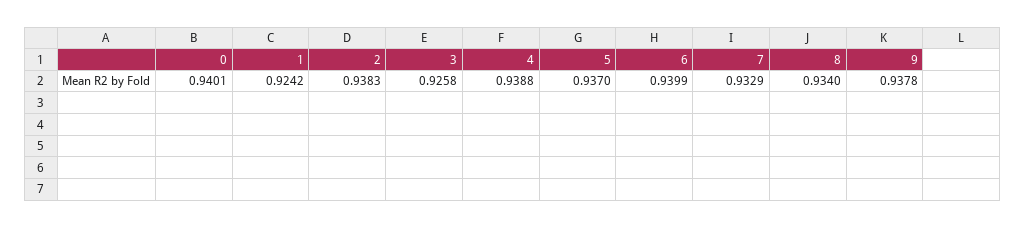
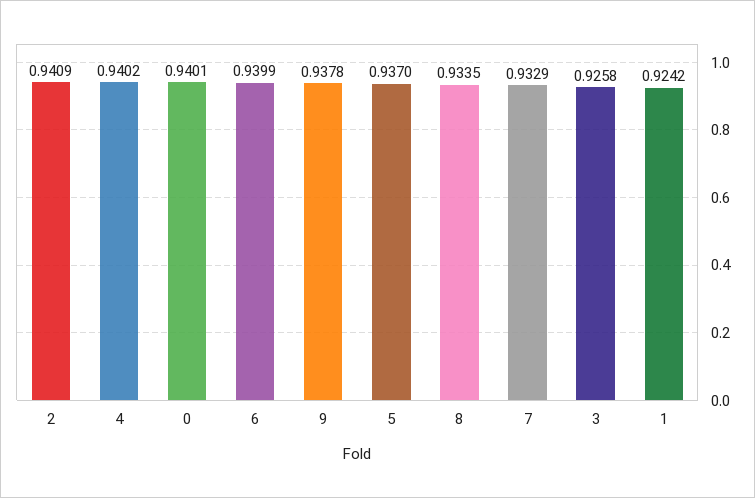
  {
    "0": 0.9401,
    "1": 0.9242,
-   "2": 0.9383,
+   "2": 0.9409,
    "3": 0.9258,
-   "4": 0.9388,
+   "4": 0.9402,
    "5": 0.937,
    "6": 0.9399,
    "7": 0.9329,
-   "8": 0.934,
+   "8": 0.9335,
    "9": 0.9378
  }

